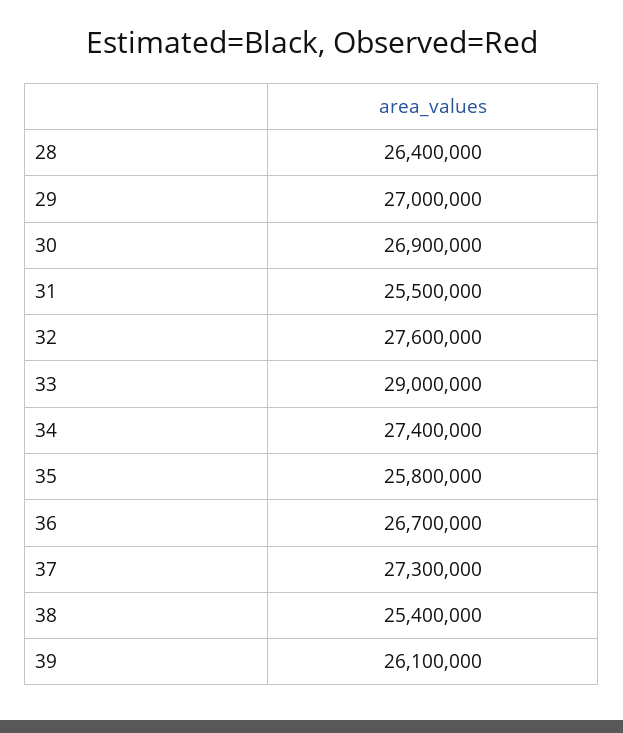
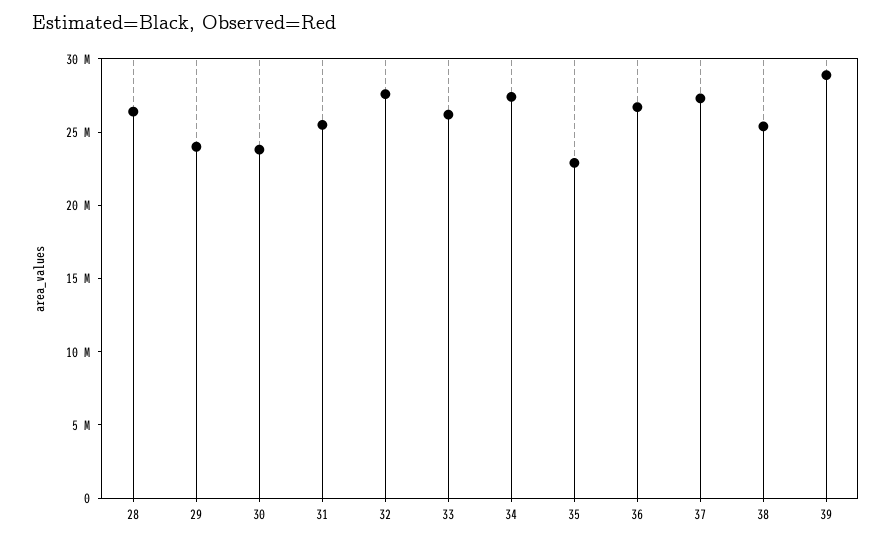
  {
    "28": 26400000,
-   "29": 27000000,
+   "29": 24000000,
-   "30": 26900000,
+   "30": 24000000,
    "31": 25500000,
    "32": 27600000,
-   "33": 29000000,
+   "33": 26000000,
    "34": 27400000,
-   "35": 25800000,
+   "35": 23000000,
    "36": 26700000,
    "37": 27300000,
    "38": 25400000,
-   "39": 26100000
+   "39": 29000000
  }

